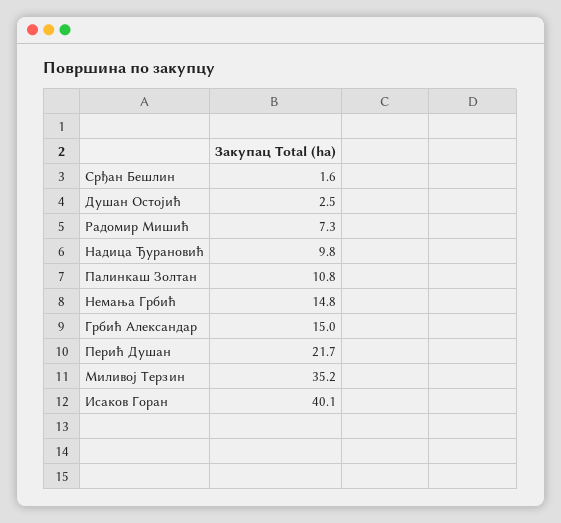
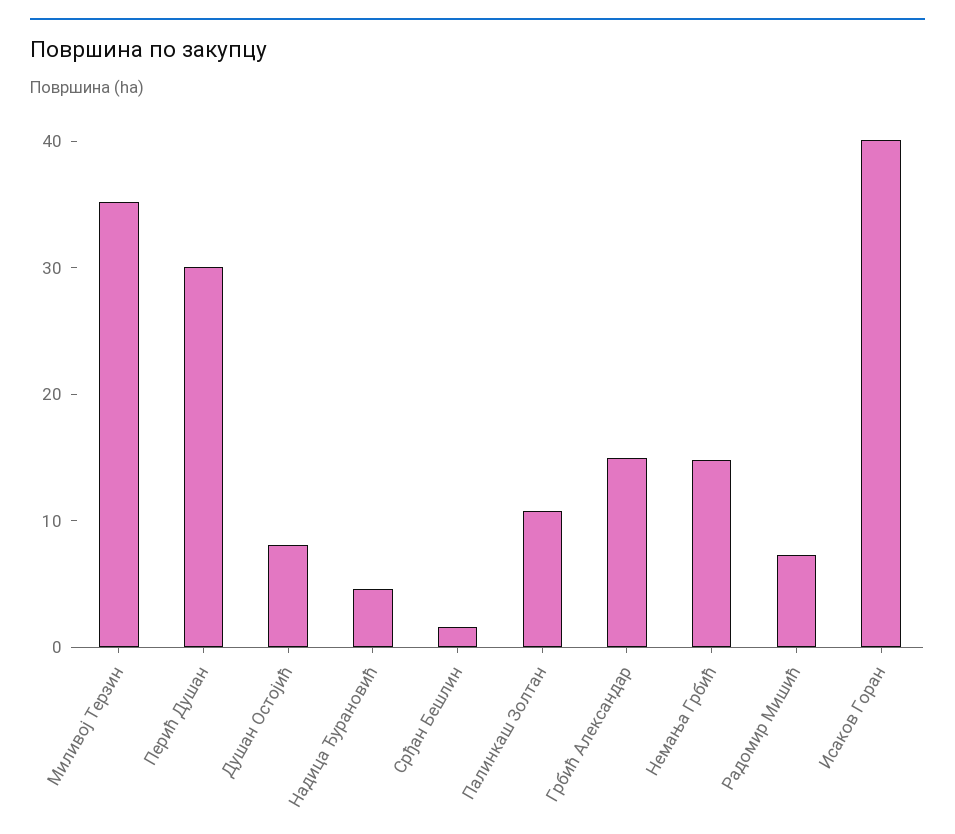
  {
    "Срђан Бешлин": 1.6,
-   "Душан Остојић": 2.5,
+   "Душан Остојић": 8,
    "Радомир Мишић": 7.3,
-   "Надица Ђурановић": 9.8,
+   "Надица Ђурановић": 4,
    "Палинкаш Золтан": 10.8,
    "Немања Грбић": 14.8,
    "Грбић Александар": 15,
-   "Перић Душан": 21.7,
+   "Перић Душан": 30,
    "Миливој Терзин": 35.2,
    "Исаков Горан": 40.1
  }

